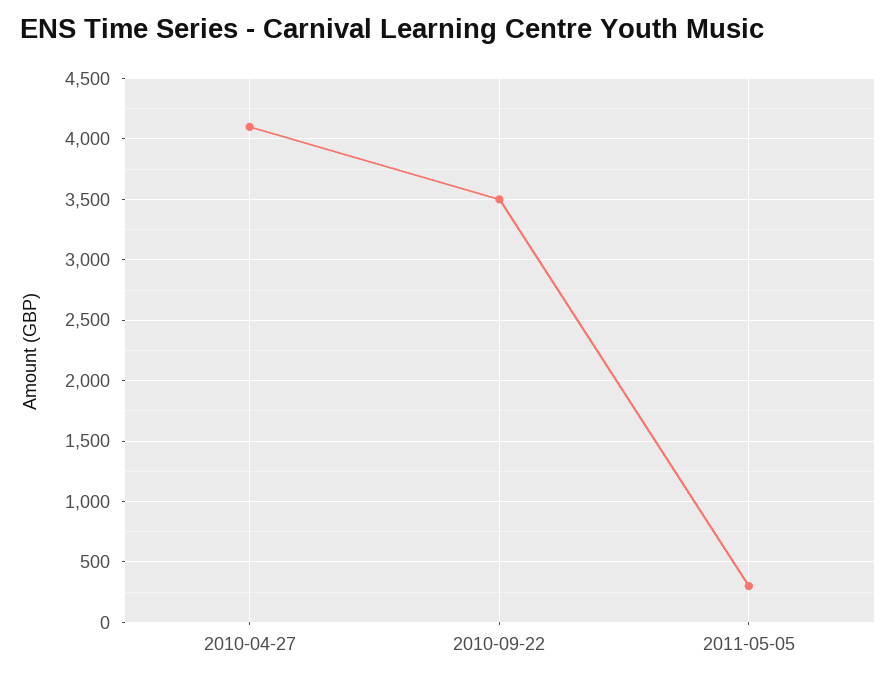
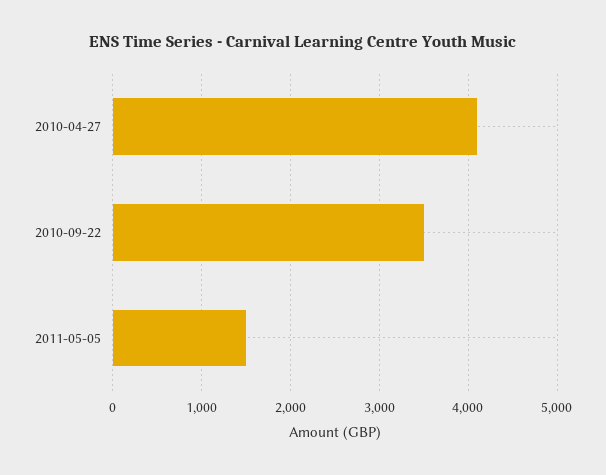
  {
    "2010-04-27": 4100,
    "2010-09-22": 3500,
-   "2011-05-05": 300
+   "2011-05-05": 1500
  }

